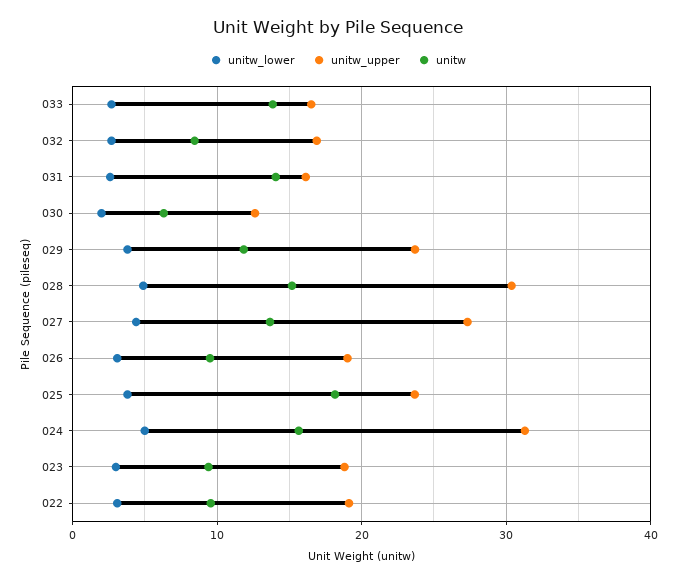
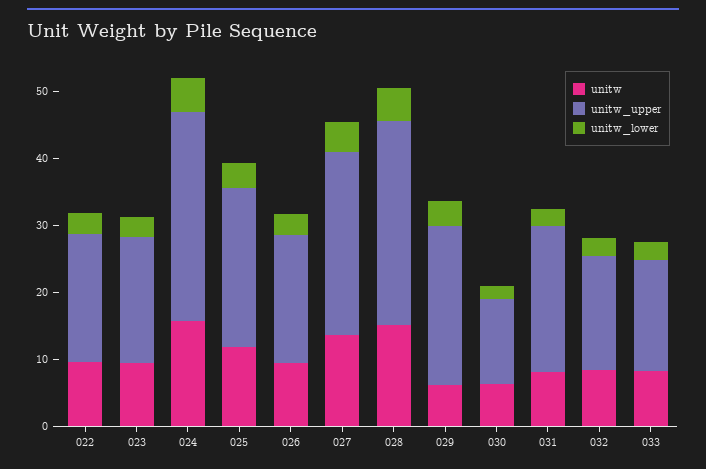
  {
    "unitw_lower": {
      "033": 3,
      "032": 3,
      "031": 3,
      "030": 2,
      "029": 4,
      "028": 5,
      "027": 4,
      "026": 3,
      "025": 4,
      "024": 5,
      "023": 3,
      "022": 3
    },
    "unitw_upper": {
      "033": 17,
      "032": 17,
-     "031": 16,
+     "031": 22,
      "030": 13,
      "029": 24,
      "028": 30,
      "027": 27,
      "026": 19,
      "025": 24,
      "024": 31,
      "023": 19,
      "022": 19
    },
    "unitw": {
-     "033": 14,
+     "033": 8,
      "032": 8,
-     "031": 14,
+     "031": 8,
      "030": 6,
-     "029": 12,
+     "029": 6,
      "028": 15,
      "027": 14,
      "026": 10,
-     "025": 18,
+     "025": 12,
      "024": 16,
      "023": 9,
      "022": 10
    }
  }

